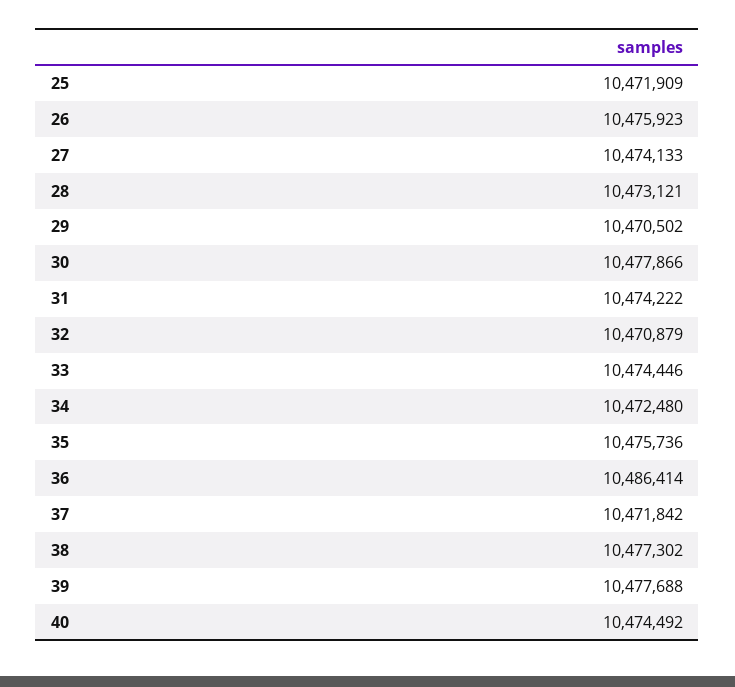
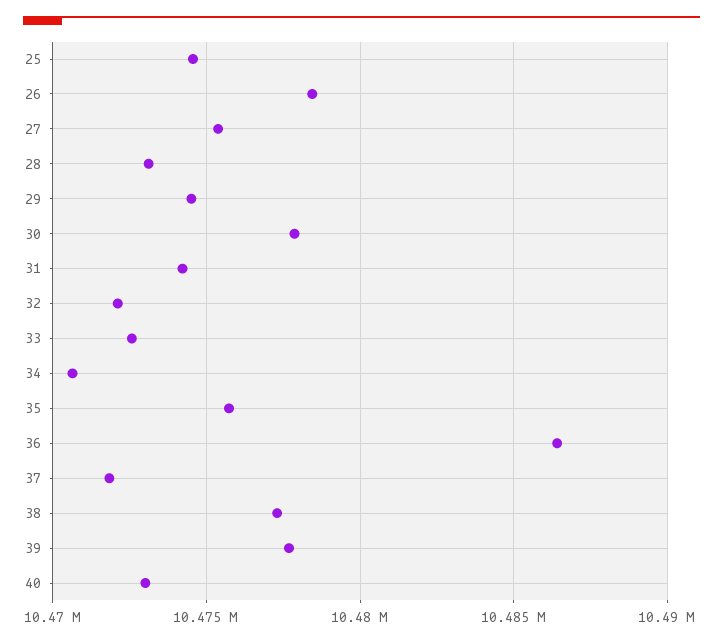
  {
-   "25": 10471909,
+   "25": 10474500,
-   "26": 10475923,
+   "26": 10478500,
-   "27": 10474133,
+   "27": 10475500,
    "28": 10473121,
-   "29": 10470502,
+   "29": 10474500,
    "30": 10477866,
    "31": 10474222,
-   "32": 10470879,
+   "32": 10472000,
-   "33": 10474446,
+   "33": 10472500,
-   "34": 10472480,
+   "34": 10470500,
    "35": 10475736,
    "36": 10486414,
    "37": 10471842,
    "38": 10477302,
    "39": 10477688,
-   "40": 10474492
+   "40": 10473000
  }

